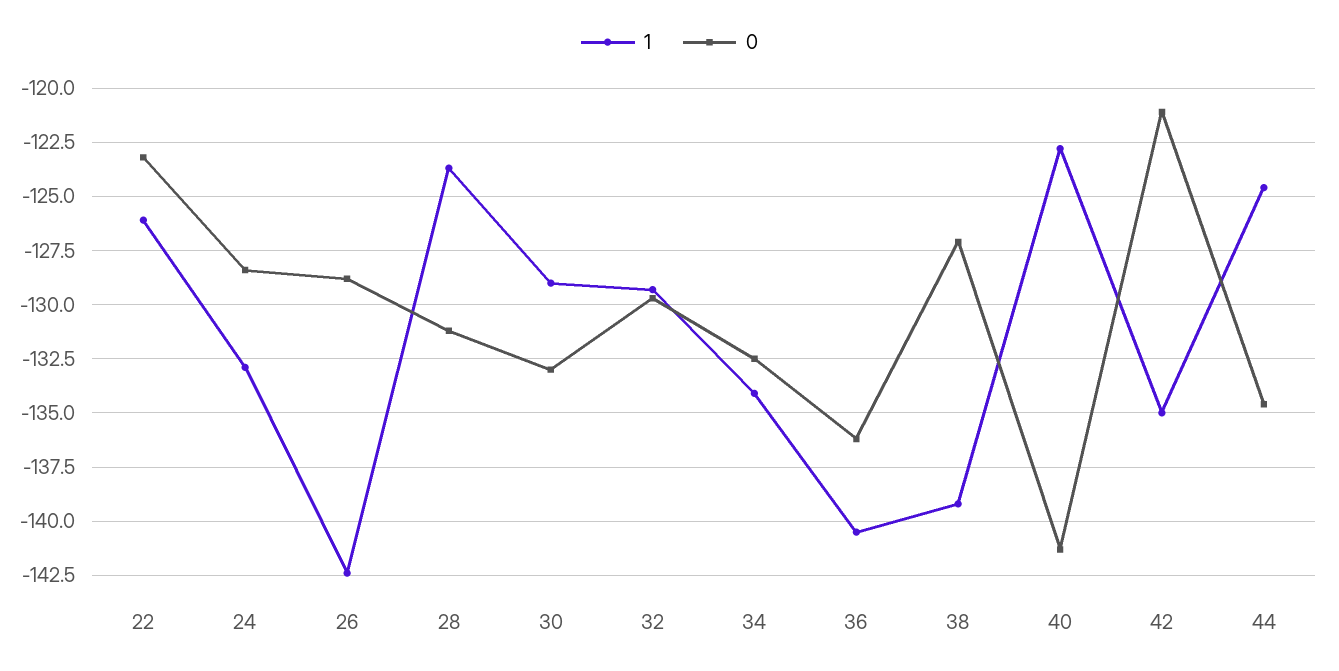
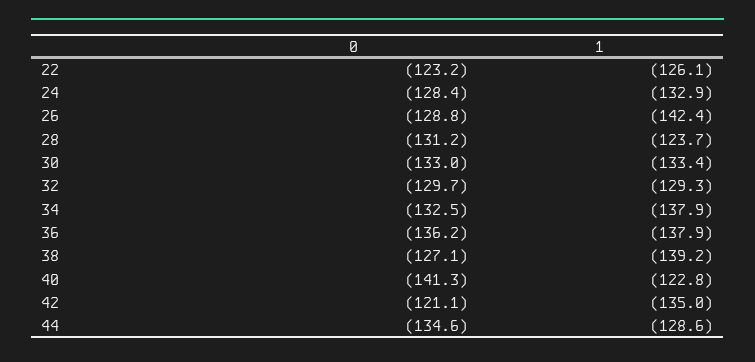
  {
    "1": {
      "22": -126.1,
      "24": -132.9,
      "26": -142.4,
      "28": -123.7,
-     "30": -129,
+     "30": -133.4,
      "32": -129.3,
-     "34": -134,
+     "34": -137.9,
-     "36": -140.5,
+     "36": -137.9,
      "38": -139.2,
      "40": -122.8,
      "42": -135,
-     "44": -124.5
+     "44": -128.6
    },
    "0": {
      "22": -123.2,
      "24": -128.4,
      "26": -128.8,
      "28": -131.2,
      "30": -133,
      "32": -129.7,
      "34": -132.5,
      "36": -136.2,
      "38": -127.1,
      "40": -141.3,
      "42": -121.1,
      "44": -134.6
    }
  }

